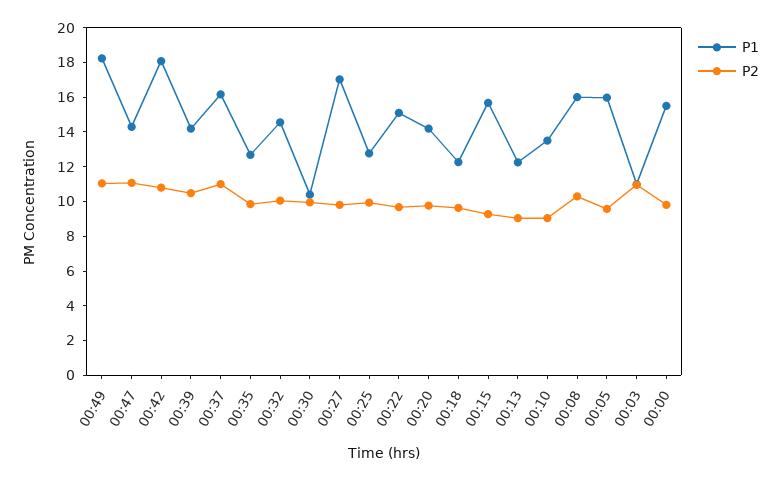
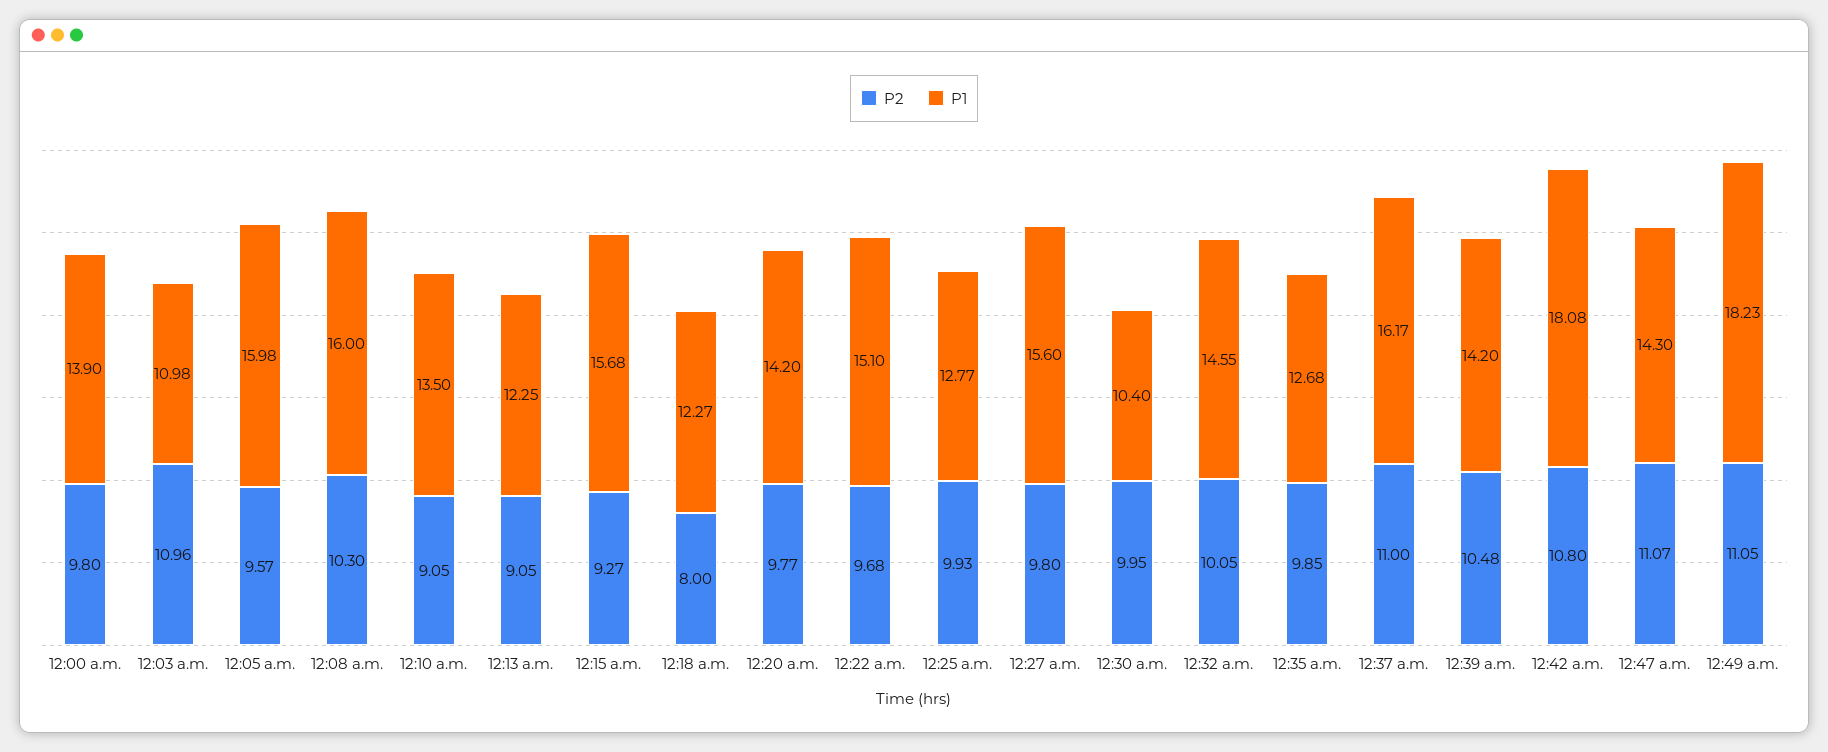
  {
    "P1": {
      "00:49": 18.23,
      "00:47": 14.3,
      "00:42": 18.08,
      "00:39": 14.2,
      "00:37": 16.17,
      "00:35": 12.68,
      "00:32": 14.55,
      "00:30": 10.4,
-     "00:27": 17,
+     "00:27": 15.6,
      "00:25": 12.77,
      "00:22": 15.1,
      "00:20": 14.2,
      "00:18": 12.27,
      "00:15": 15.68,
      "00:13": 12.25,
      "00:10": 13.5,
      "00:08": 16,
      "00:05": 15.98,
      "00:03": 10.98,
-     "00:00": 15.5
+     "00:00": 13.9
    },
    "P2": {
      "00:49": 11.05,
      "00:47": 11.07,
      "00:42": 10.8,
      "00:39": 10.48,
      "00:37": 11,
      "00:35": 9.85,
      "00:32": 10.05,
      "00:30": 9.95,
      "00:27": 9.8,
      "00:25": 9.93,
      "00:22": 9.68,
      "00:20": 9.77,
-     "00:18": 9.5,
+     "00:18": 8,
      "00:15": 9.27,
      "00:13": 9.05,
      "00:10": 9.05,
      "00:08": 10.3,
      "00:05": 9.57,
      "00:03": 10.96,
      "00:00": 9.8
    }
  }

